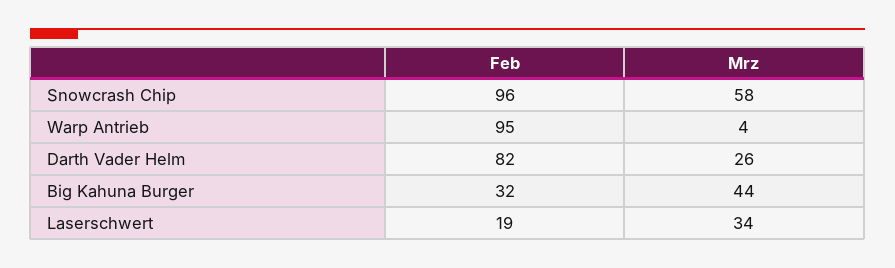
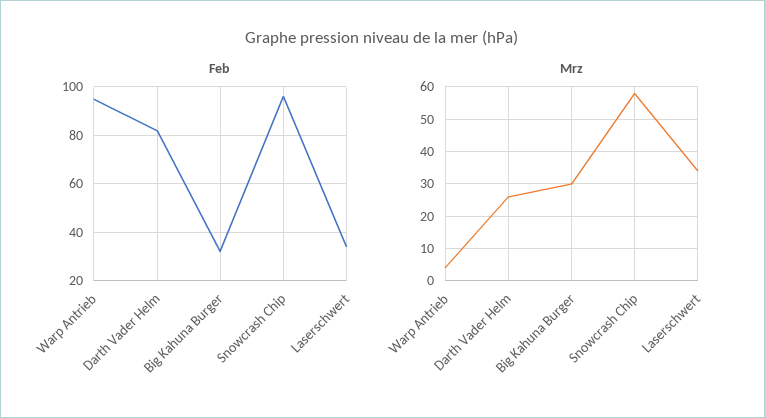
  {
    "Feb": {
      "Snowcrash Chip": 96,
      "Warp Antrieb": 95,
      "Darth Vader Helm": 82,
      "Big Kahuna Burger": 32,
-     "Laserschwert": 19
+     "Laserschwert": 35
    },
    "Mrz": {
      "Snowcrash Chip": 58,
      "Warp Antrieb": 4,
      "Darth Vader Helm": 26,
-     "Big Kahuna Burger": 44,
+     "Big Kahuna Burger": 30,
      "Laserschwert": 34
    }
  }

